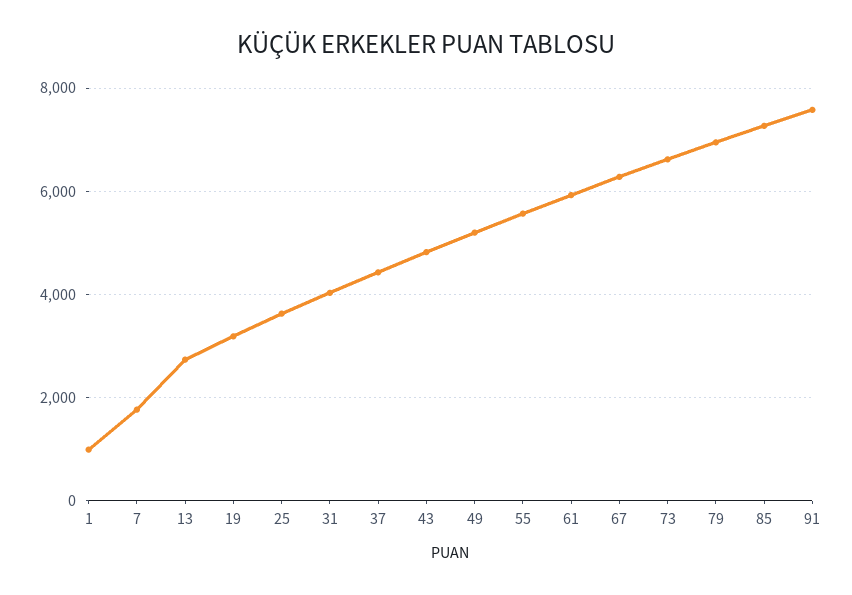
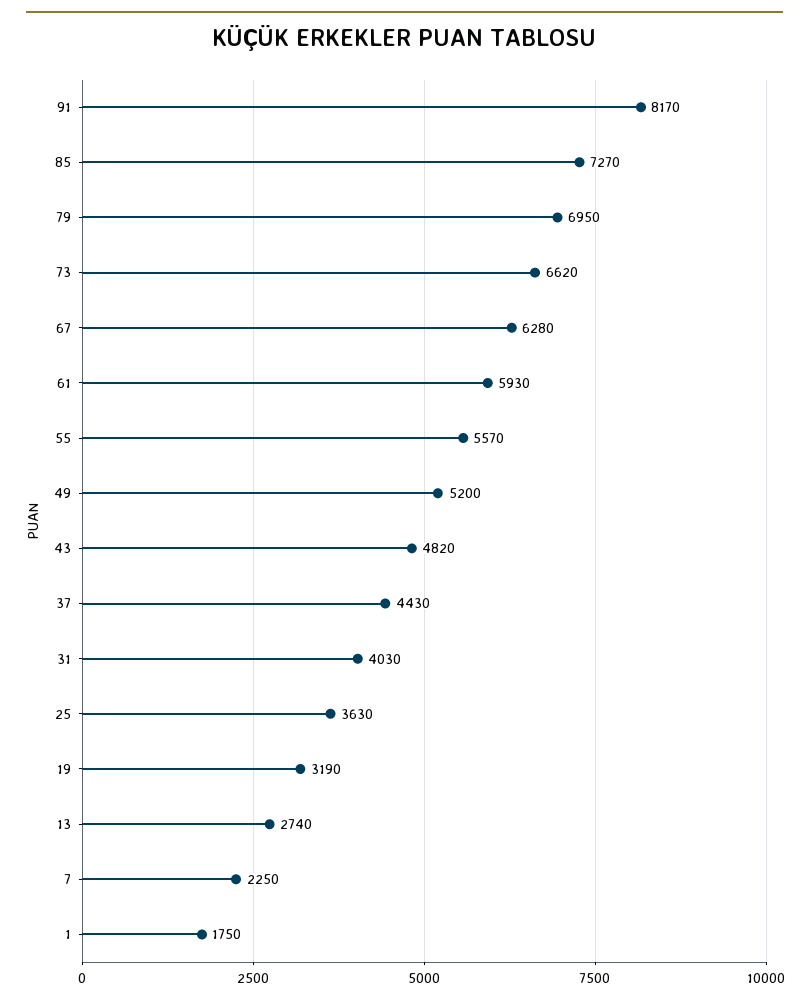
  {
-   "1": 1000,
+   "1": 1750,
-   "7": 1800,
+   "7": 2250,
    "13": 2740,
    "19": 3190,
    "25": 3630,
    "31": 4030,
    "37": 4430,
    "43": 4820,
    "49": 5200,
    "55": 5570,
    "61": 5930,
    "67": 6280,
    "73": 6620,
    "79": 6950,
    "85": 7270,
-   "91": 7600
+   "91": 8170
  }

